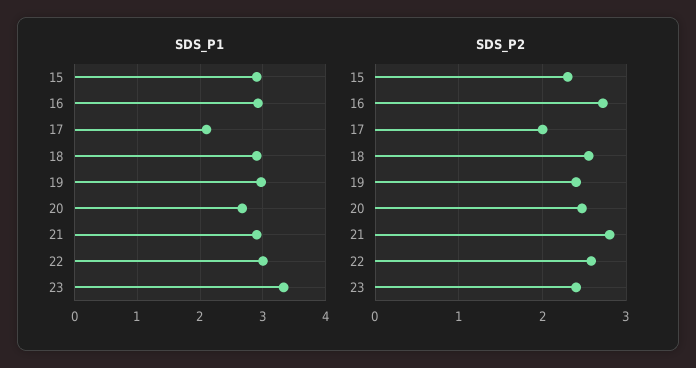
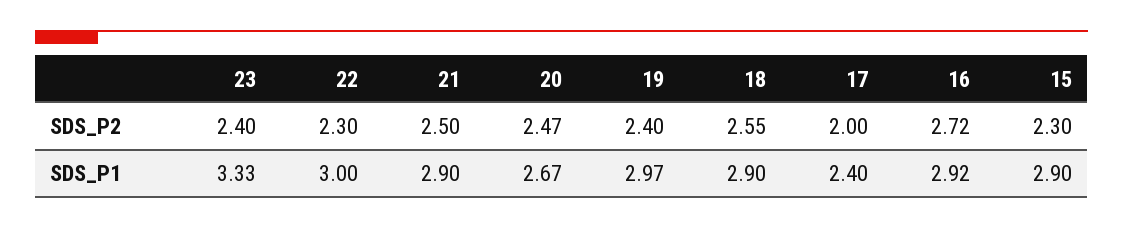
  {
    "SDS_P1": {
      "15": 2.9,
      "16": 2.92,
-     "17": 2.1,
+     "17": 2.4,
      "18": 2.9,
      "19": 2.97,
      "20": 2.67,
      "21": 2.9,
      "22": 3,
      "23": 3.33
    },
    "SDS_P2": {
      "15": 2.3,
      "16": 2.72,
      "17": 2,
      "18": 2.55,
      "19": 2.4,
      "20": 2.47,
-     "21": 2.8,
+     "21": 2.5,
-     "22": 2.6,
+     "22": 2.3,
      "23": 2.4
    }
  }

